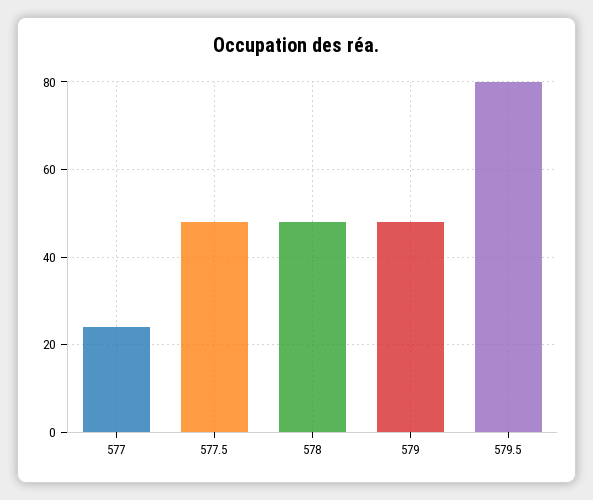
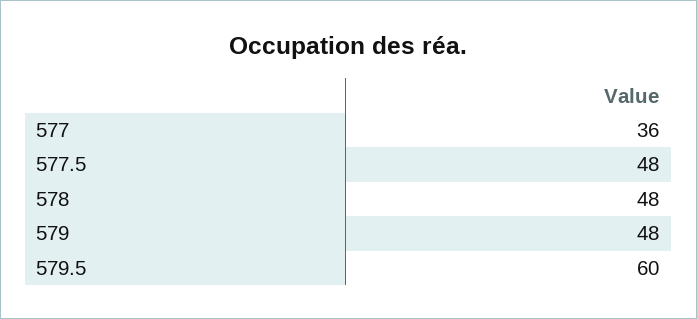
  {
-   "577": 25,
+   "577": 36,
    "577.5": 48,
    "578": 48,
    "579": 48,
-   "579.5": 80
+   "579.5": 60
  }

